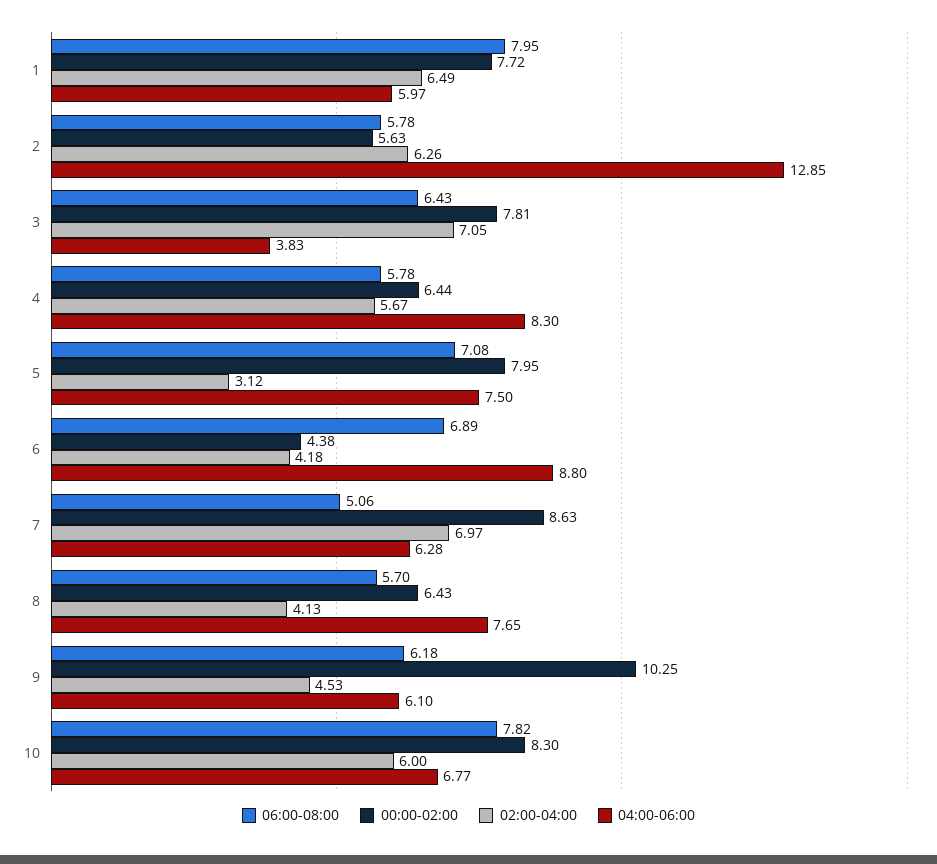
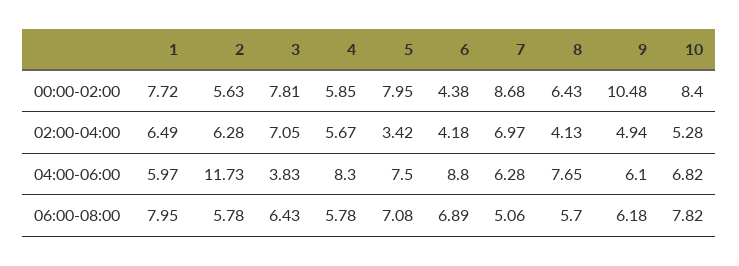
  {
    "06:00-08:00": {
      "1": 7.95,
      "2": 5.78,
      "3": 6.43,
      "4": 5.78,
      "5": 7.08,
      "6": 6.89,
      "7": 5.06,
      "8": 5.7,
      "9": 6.18,
      "10": 7.82
    },
    "00:00-02:00": {
      "1": 7.72,
      "2": 5.63,
      "3": 7.81,
-     "4": 6.44,
+     "4": 5.85,
      "5": 7.95,
      "6": 4.38,
-     "7": 8.63,
+     "7": 8.68,
      "8": 6.43,
-     "9": 10.25,
+     "9": 10.48,
-     "10": 8.3
+     "10": 8.4
    },
    "02:00-04:00": {
      "1": 6.49,
-     "2": 6.26,
+     "2": 6.28,
      "3": 7.05,
      "4": 5.67,
-     "5": 3.12,
+     "5": 3.42,
      "6": 4.18,
      "7": 6.97,
      "8": 4.13,
-     "9": 4.53,
+     "9": 4.94,
-     "10": 6
+     "10": 5.28
    },
    "04:00-06:00": {
      "1": 5.97,
-     "2": 12.85,
+     "2": 11.73,
      "3": 3.83,
      "4": 8.3,
      "5": 7.5,
      "6": 8.8,
      "7": 6.28,
      "8": 7.65,
      "9": 6.1,
-     "10": 6.77
+     "10": 6.82
    }
  }

